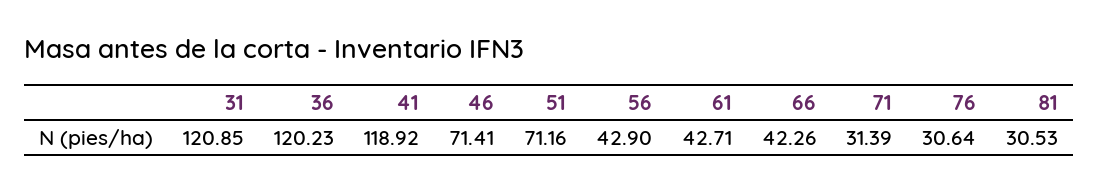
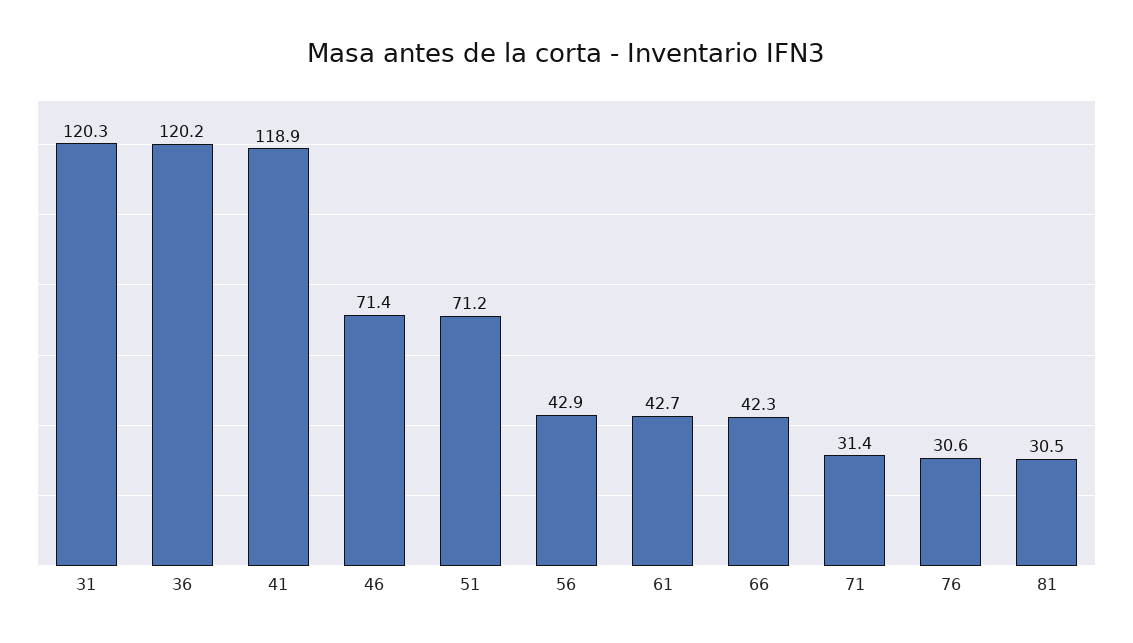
  {
-   "31": 120.85,
+   "31": 120.3,
    "36": 120.23,
    "41": 118.92,
    "46": 71.41,
    "51": 71.16,
    "56": 42.9,
    "61": 42.71,
    "66": 42.26,
    "71": 31.39,
    "76": 30.64,
    "81": 30.53
  }

